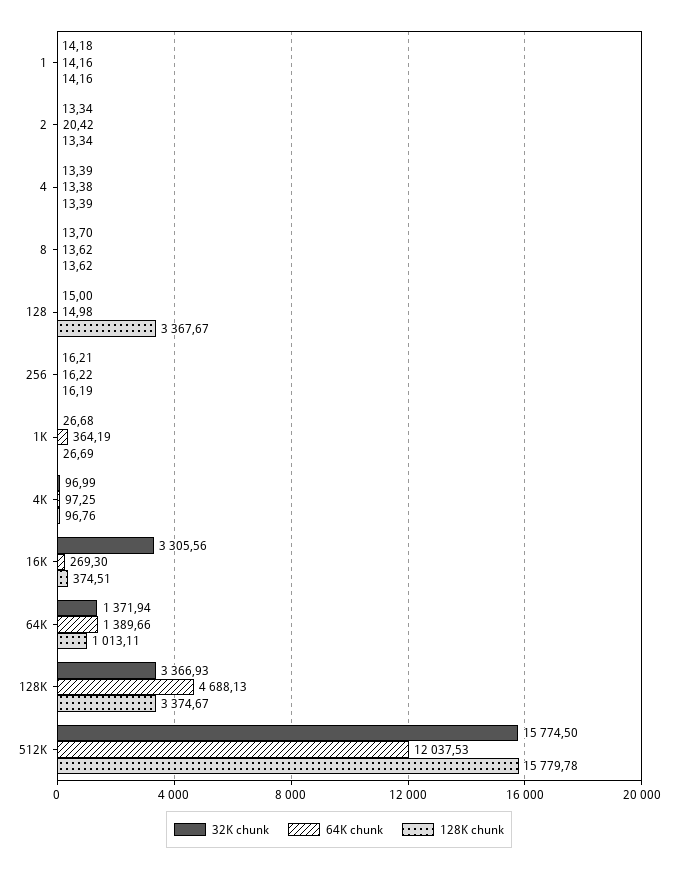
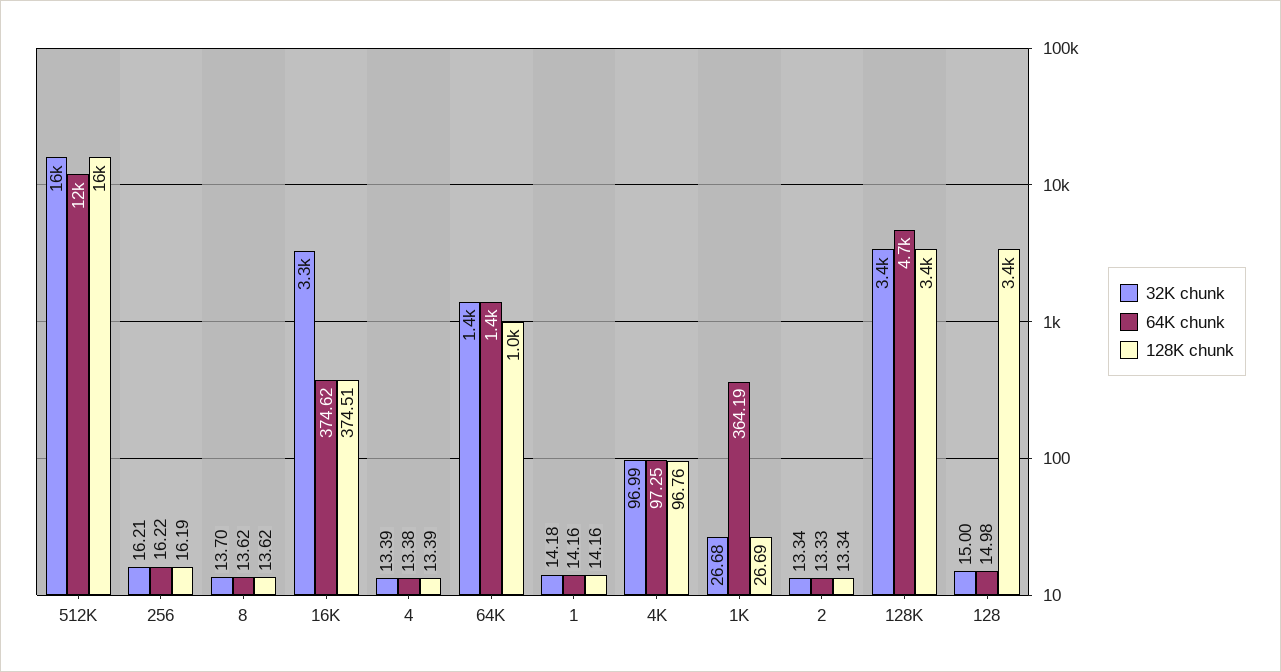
  {
    "32K chunk": {
      "1": 14.18,
      "2": 13.34,
      "4": 13.39,
      "8": 13.7,
      "128": 15,
      "256": 16.21,
      "1K": 26.68,
      "4K": 96.99,
      "16K": 3305.56,
      "64K": 1371.94,
      "128K": 3366.93,
      "512K": 15774.5
    },
    "64K chunk": {
      "1": 14.16,
-     "2": 20.42,
+     "2": 13.33,
      "4": 13.38,
      "8": 13.62,
      "128": 14.98,
      "256": 16.22,
      "1K": 364.19,
      "4K": 97.25,
-     "16K": 269.3,
+     "16K": 374.62,
      "64K": 1389.66,
      "128K": 4688.13,
      "512K": 12037.53
    },
    "128K chunk": {
      "1": 14.16,
      "2": 13.34,
      "4": 13.39,
      "8": 13.62,
      "128": 3367.67,
      "256": 16.19,
      "1K": 26.69,
      "4K": 96.76,
      "16K": 374.51,
      "64K": 1013.11,
      "128K": 3374.67,
      "512K": 15779.78
    }
  }

